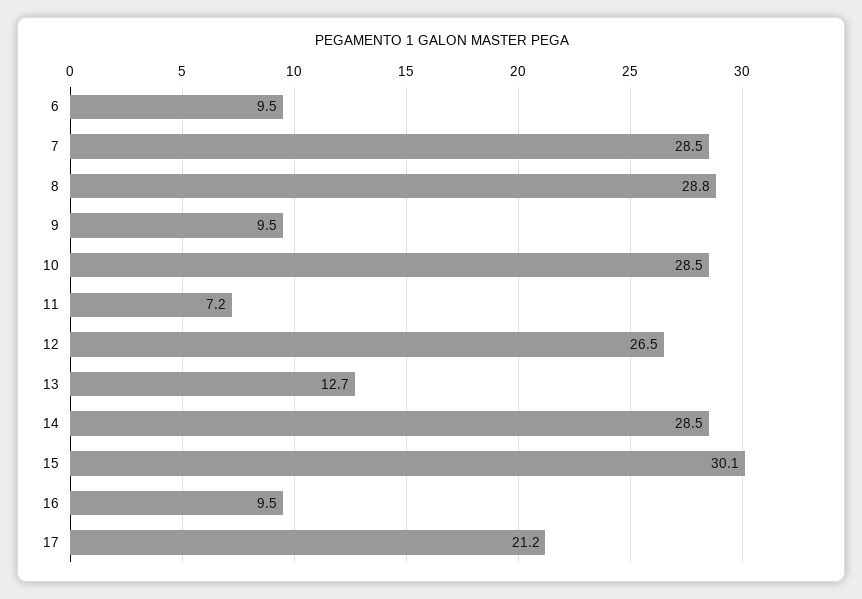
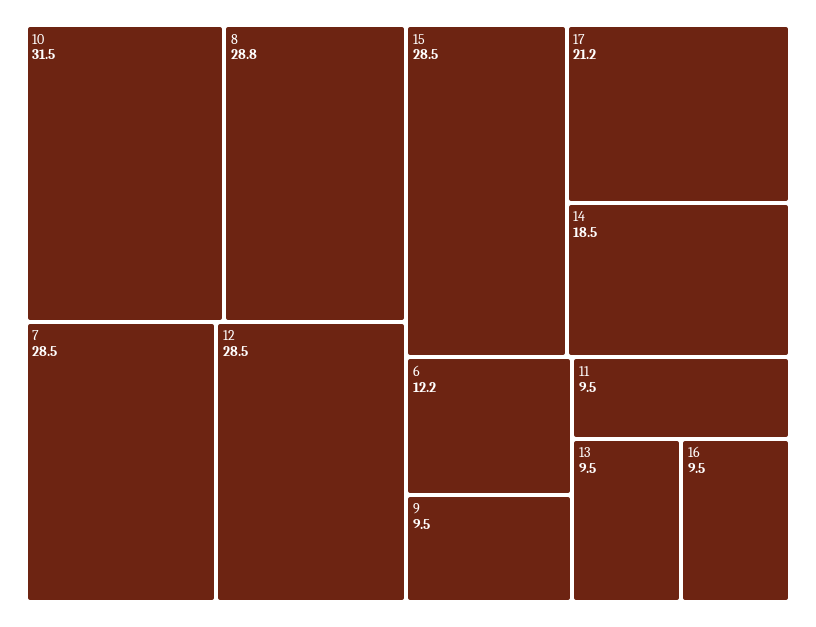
  {
-   "6": 9.5,
+   "6": 12.2,
    "7": 28.5,
    "8": 28.8,
    "9": 9.5,
-   "10": 28.5,
+   "10": 31.5,
-   "11": 7.2,
+   "11": 9.5,
-   "12": 26.5,
+   "12": 28.5,
-   "13": 12.7,
+   "13": 9.5,
-   "14": 28.5,
+   "14": 18.5,
-   "15": 30.1,
+   "15": 28.5,
    "16": 9.5,
    "17": 21.2
  }

